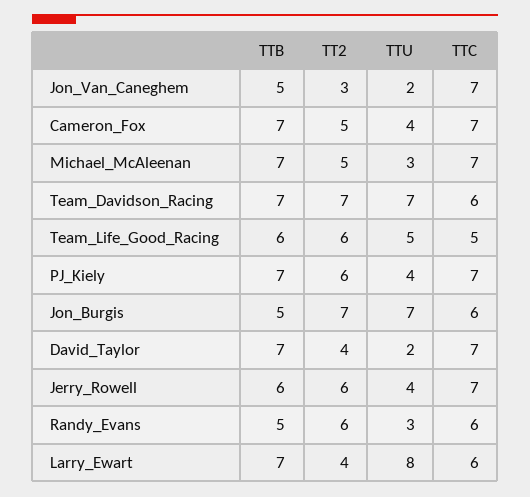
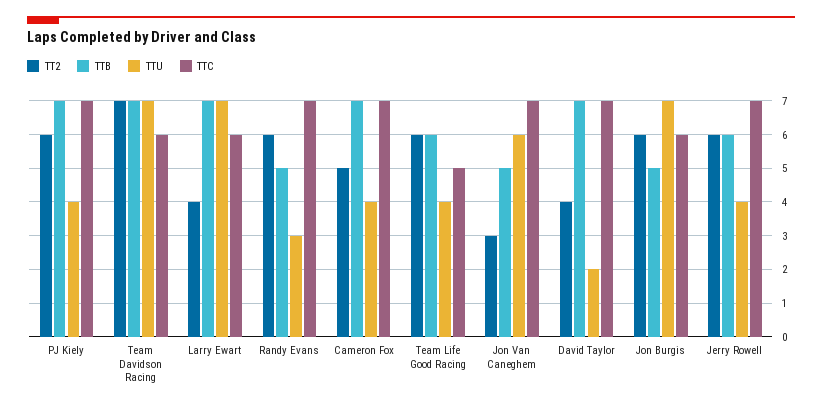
  {
    "TTB": {
      "Jon_Van_Caneghem": 5,
      "Cameron_Fox": 7,
-     "Michael_McAleenan": 7,
      "Team_Davidson_Racing": 7,
      "Team_Life_Good_Racing": 6,
      "PJ_Kiely": 7,
      "Jon_Burgis": 5,
      "David_Taylor": 7,
      "Jerry_Rowell": 6,
      "Randy_Evans": 5,
      "Larry_Ewart": 7
    },
    "TT2": {
      "Jon_Van_Caneghem": 3,
      "Cameron_Fox": 5,
-     "Michael_McAleenan": 5,
      "Team_Davidson_Racing": 7,
      "Team_Life_Good_Racing": 6,
      "PJ_Kiely": 6,
-     "Jon_Burgis": 7,
+     "Jon_Burgis": 6,
      "David_Taylor": 4,
      "Jerry_Rowell": 6,
      "Randy_Evans": 6,
      "Larry_Ewart": 4
    },
    "TTU": {
-     "Jon_Van_Caneghem": 2,
+     "Jon_Van_Caneghem": 6,
      "Cameron_Fox": 4,
-     "Michael_McAleenan": 3,
      "Team_Davidson_Racing": 7,
-     "Team_Life_Good_Racing": 5,
+     "Team_Life_Good_Racing": 4,
      "PJ_Kiely": 4,
      "Jon_Burgis": 7,
      "David_Taylor": 2,
      "Jerry_Rowell": 4,
      "Randy_Evans": 3,
-     "Larry_Ewart": 8
+     "Larry_Ewart": 7
    },
    "TTC": {
      "Jon_Van_Caneghem": 7,
      "Cameron_Fox": 7,
-     "Michael_McAleenan": 7,
      "Team_Davidson_Racing": 6,
      "Team_Life_Good_Racing": 5,
      "PJ_Kiely": 7,
      "Jon_Burgis": 6,
      "David_Taylor": 7,
      "Jerry_Rowell": 7,
-     "Randy_Evans": 6,
+     "Randy_Evans": 7,
      "Larry_Ewart": 6
    }
  }

